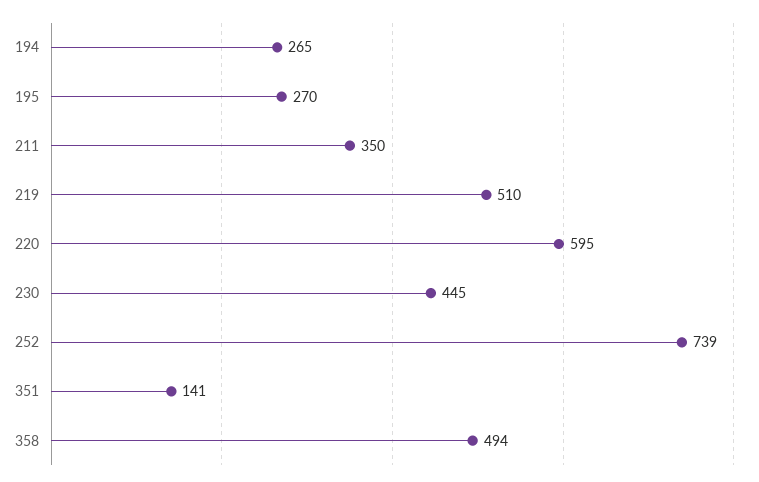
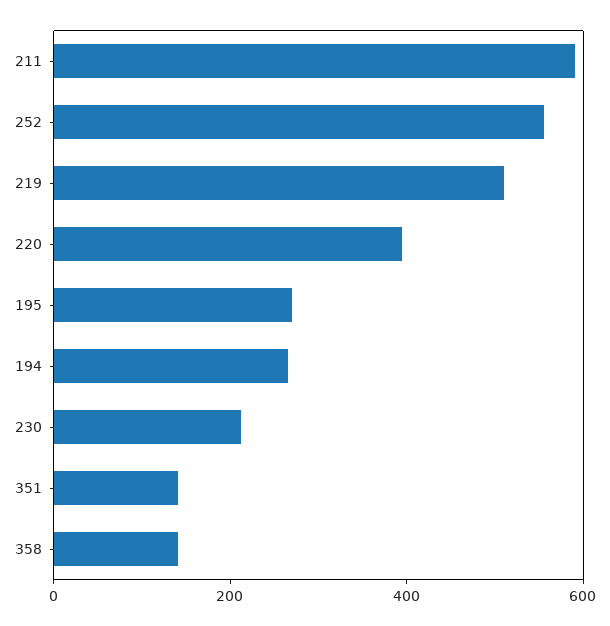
  {
    "194": 265,
    "195": 270,
-   "211": 350,
+   "211": 600,
    "219": 510,
-   "220": 595,
+   "220": 400,
-   "230": 445,
+   "230": 200,
-   "252": 739,
+   "252": 550,
    "351": 141,
-   "358": 494
+   "358": 150
  }

